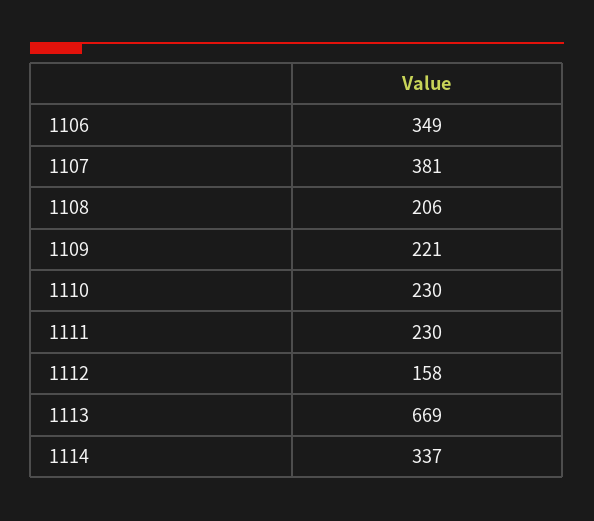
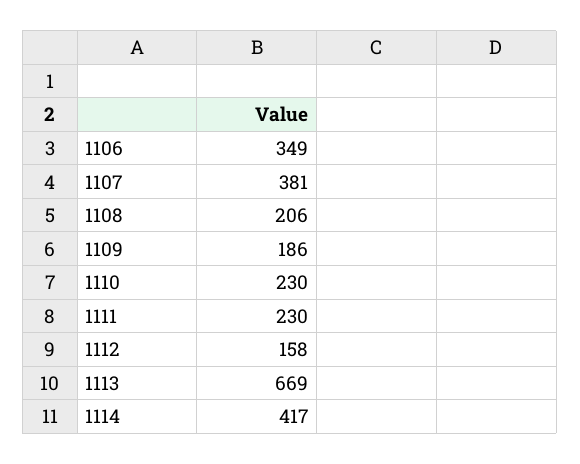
  {
    "1106": 349,
    "1107": 381,
    "1108": 206,
-   "1109": 221,
+   "1109": 186,
    "1110": 230,
    "1111": 230,
    "1112": 158,
    "1113": 669,
-   "1114": 337
+   "1114": 417
  }

